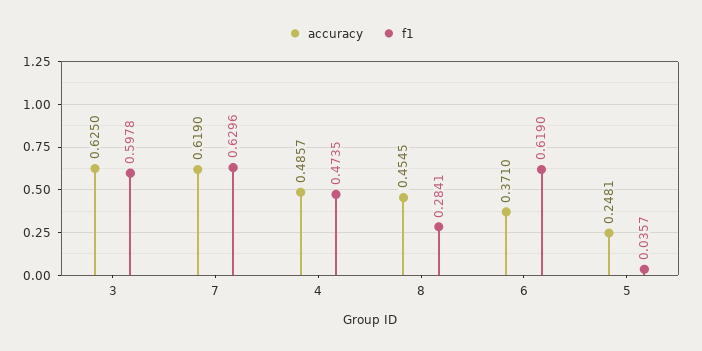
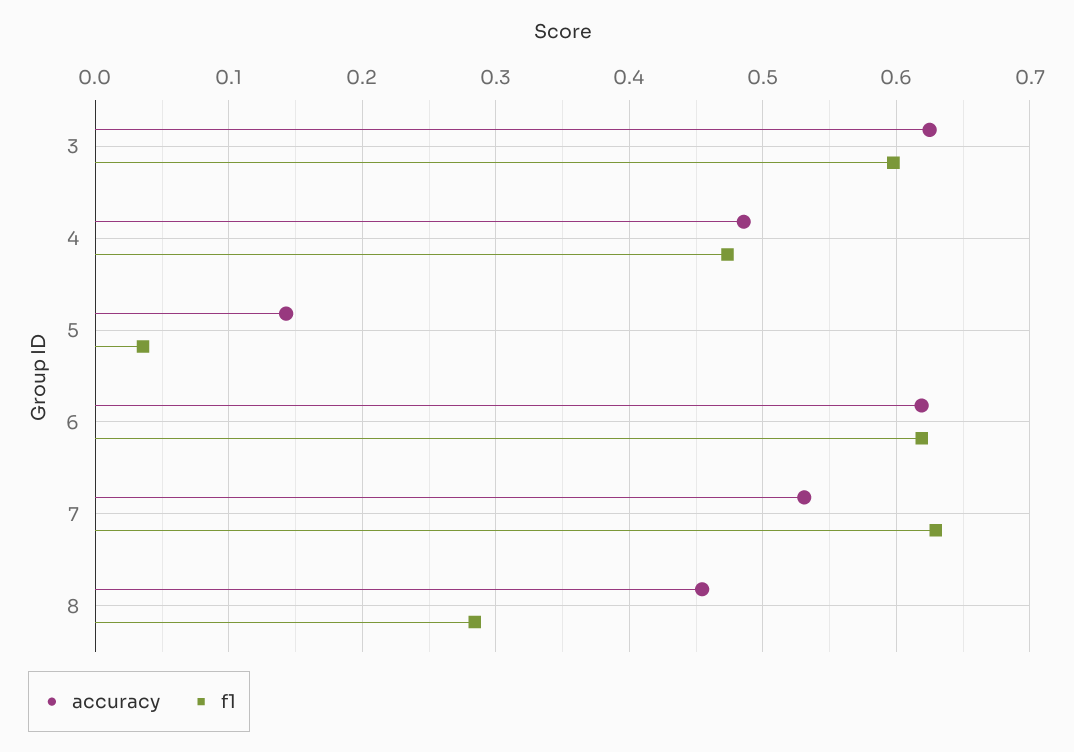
  {
    "accuracy": {
      "3": 0.625,
-     "7": 0.619,
+     "7": 0.53,
      "4": 0.4857,
      "8": 0.4545,
-     "6": 0.371,
+     "6": 0.62,
-     "5": 0.2481
+     "5": 0.14
    },
    "f1": {
      "3": 0.5978,
      "7": 0.6296,
      "4": 0.4735,
      "8": 0.2841,
      "6": 0.619,
      "5": 0.0357
    }
  }

